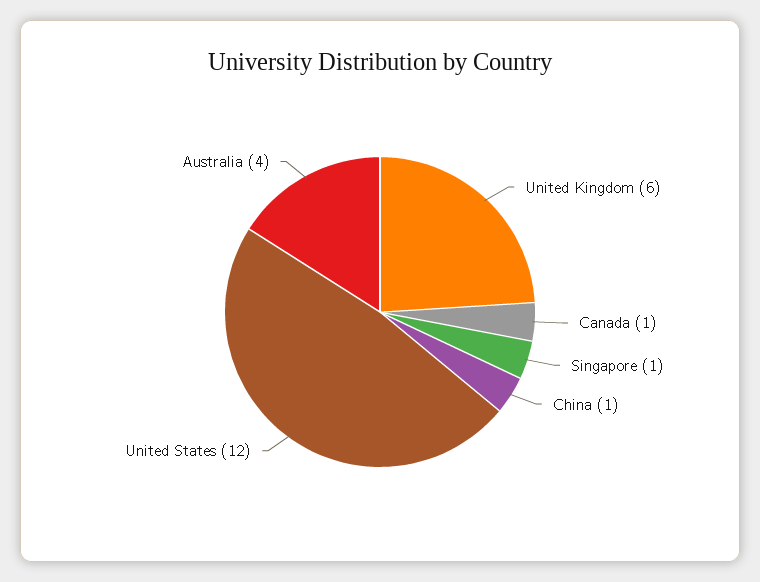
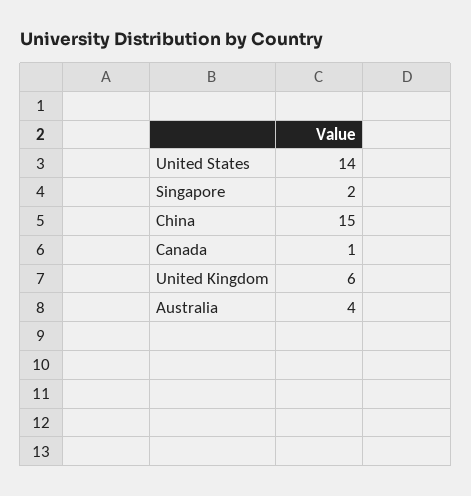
  {
    "United Kingdom": 6,
    "Canada": 1,
-   "Singapore": 1,
+   "Singapore": 2,
-   "China": 1,
+   "China": 15,
-   "United States": 12,
+   "United States": 14,
    "Australia": 4
  }

